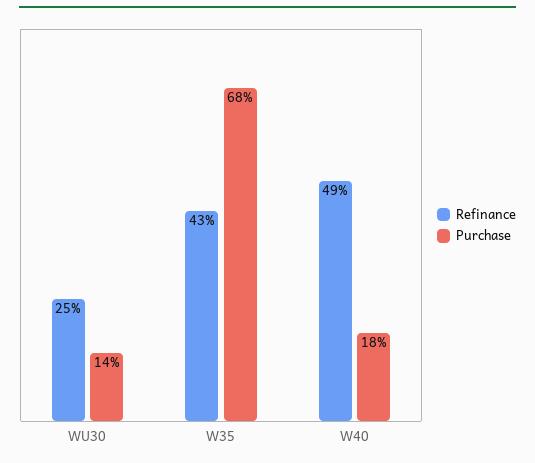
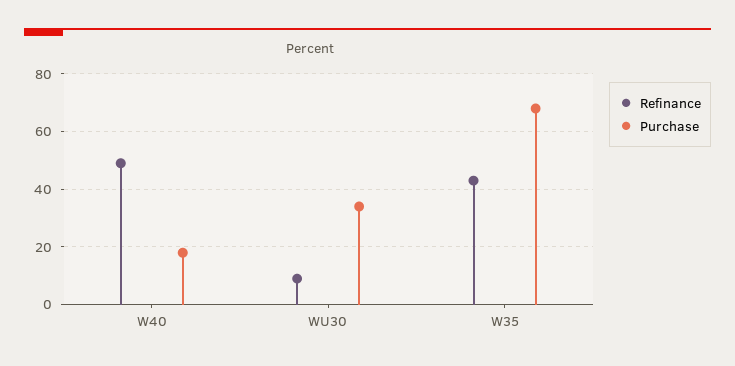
  {
    "Refinance": {
-     "WU30": 25,
+     "WU30": 10,
      "W35": 43,
      "W40": 49
    },
    "Purchase": {
-     "WU30": 14,
+     "WU30": 35,
      "W35": 68,
      "W40": 18
    }
  }

